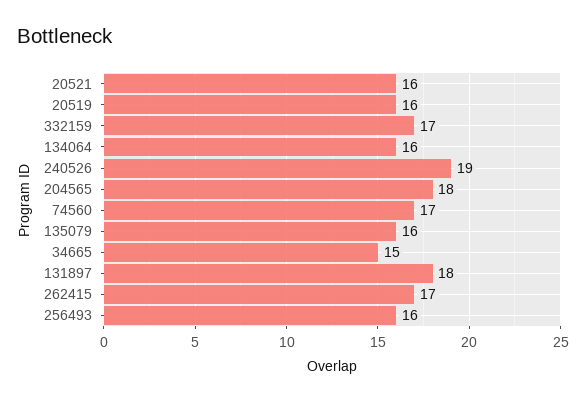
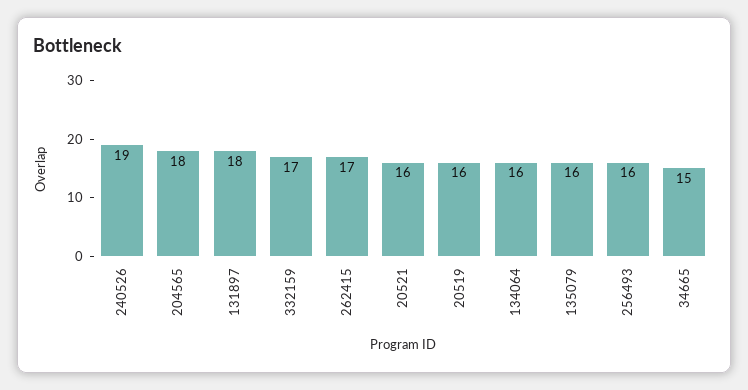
  {
    "20521": 16,
    "20519": 16,
    "332159": 17,
    "134064": 16,
    "240526": 19,
    "204565": 18,
-   "74560": 17,
    "135079": 16,
    "34665": 15,
    "131897": 18,
    "262415": 17,
    "256493": 16
  }

